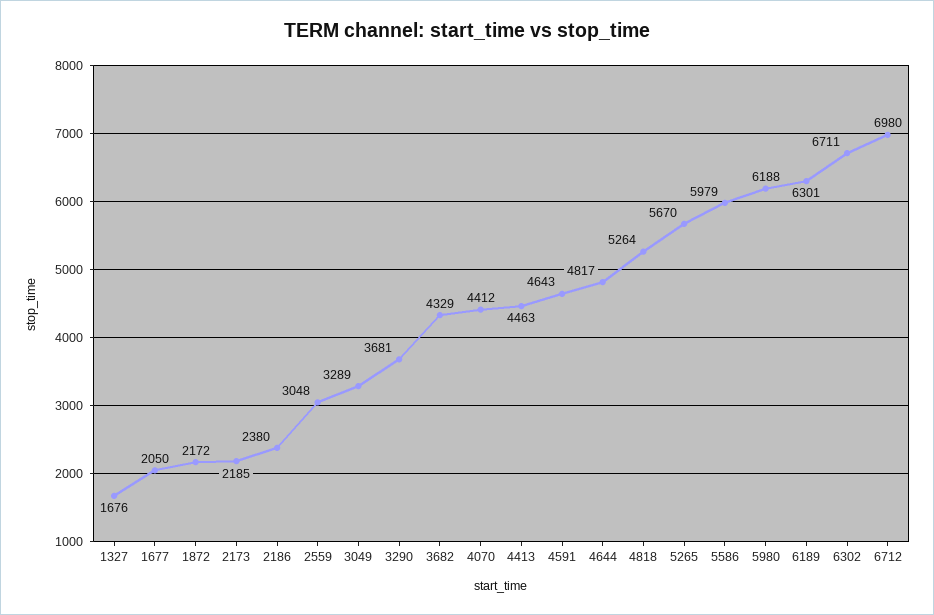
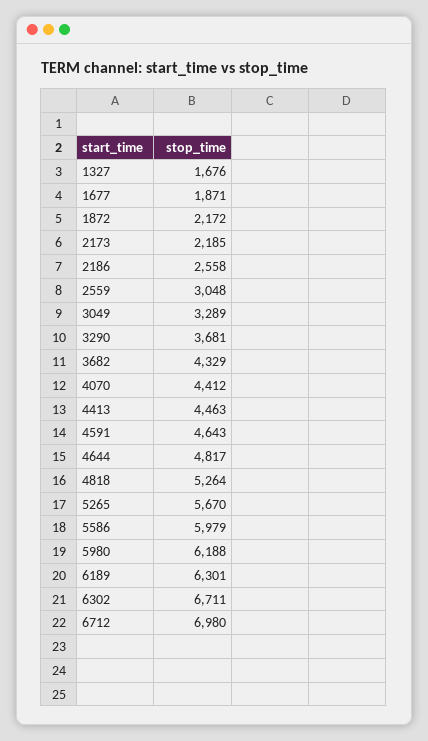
  {
    "1327": 1676,
-   "1677": 2050,
+   "1677": 1871,
    "1872": 2172,
    "2173": 2185,
-   "2186": 2380,
+   "2186": 2558,
    "2559": 3048,
    "3049": 3289,
    "3290": 3681,
    "3682": 4329,
    "4070": 4412,
    "4413": 4463,
    "4591": 4643,
    "4644": 4817,
    "4818": 5264,
    "5265": 5670,
    "5586": 5979,
    "5980": 6188,
    "6189": 6301,
    "6302": 6711,
    "6712": 6980
  }

